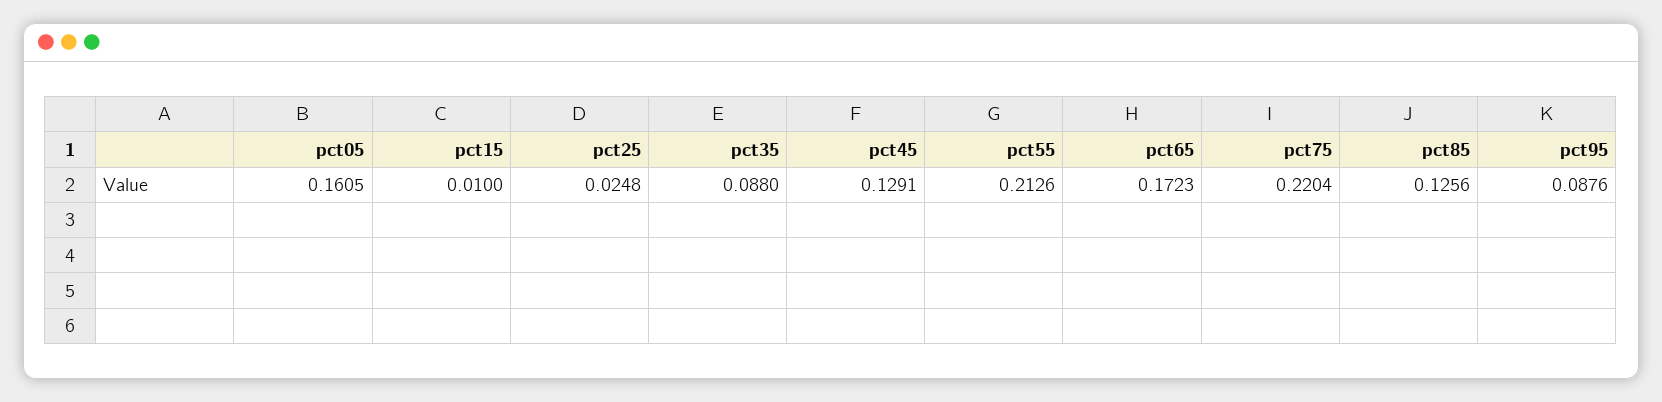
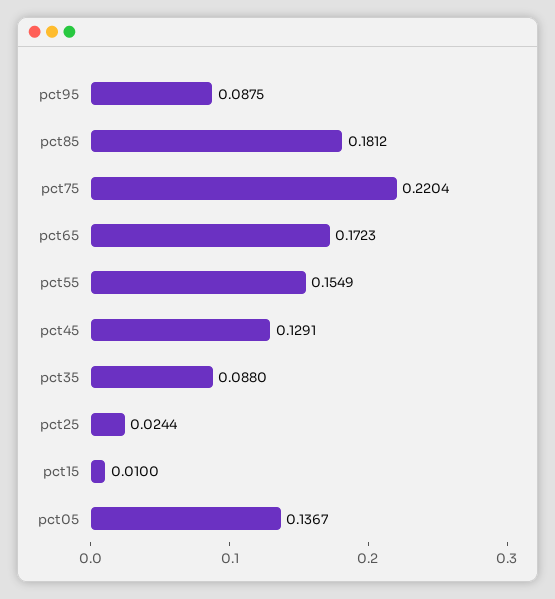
  {
-   "pct05": 0.1605,
+   "pct05": 0.1367,
    "pct15": 0.01,
-   "pct25": 0.0248,
+   "pct25": 0.0244,
    "pct35": 0.088,
    "pct45": 0.1291,
-   "pct55": 0.2126,
+   "pct55": 0.1549,
    "pct65": 0.1723,
    "pct75": 0.2204,
-   "pct85": 0.1256,
+   "pct85": 0.1812,
-   "pct95": 0.0876
+   "pct95": 0.0875
  }

